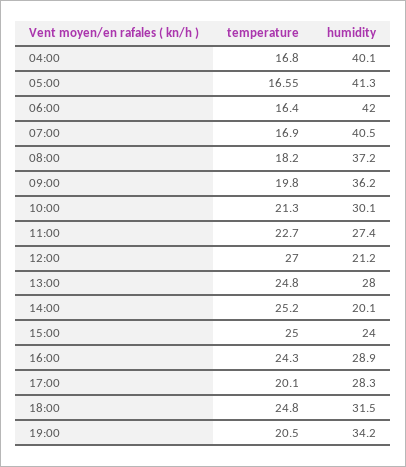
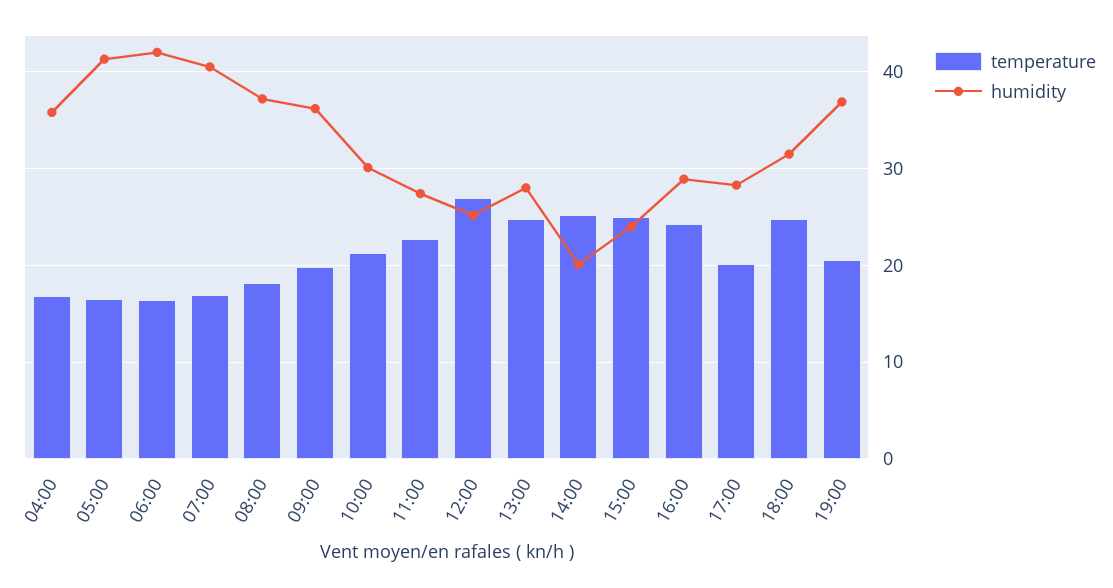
  {
    "temperature": {
      "04:00": 16.8,
      "05:00": 16.55,
      "06:00": 16.4,
      "07:00": 16.9,
      "08:00": 18.2,
      "09:00": 19.8,
      "10:00": 21.3,
      "11:00": 22.7,
      "12:00": 27,
      "13:00": 24.8,
      "14:00": 25.2,
      "15:00": 25,
      "16:00": 24.3,
      "17:00": 20.1,
      "18:00": 24.8,
      "19:00": 20.5
    },
    "humidity": {
-     "04:00": 40.1,
+     "04:00": 36,
      "05:00": 41.3,
      "06:00": 42,
      "07:00": 40.5,
      "08:00": 37.2,
      "09:00": 36.2,
      "10:00": 30.1,
      "11:00": 27.4,
-     "12:00": 21.2,
+     "12:00": 25,
      "13:00": 28,
      "14:00": 20.1,
      "15:00": 24,
      "16:00": 28.9,
      "17:00": 28.3,
      "18:00": 31.5,
-     "19:00": 34.2
+     "19:00": 37
    }
  }

